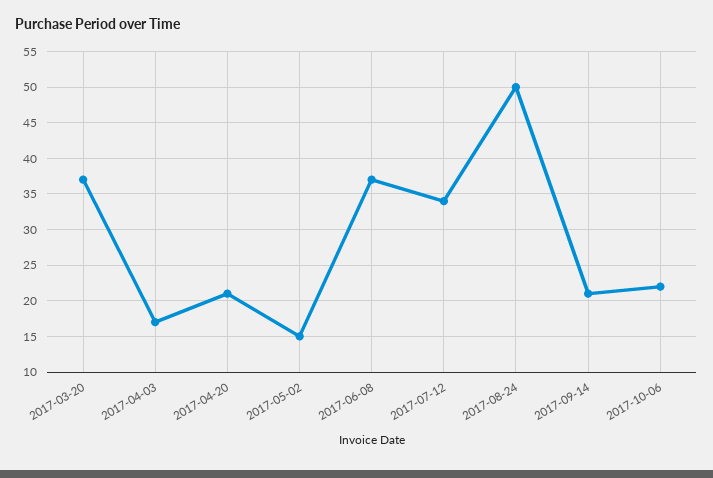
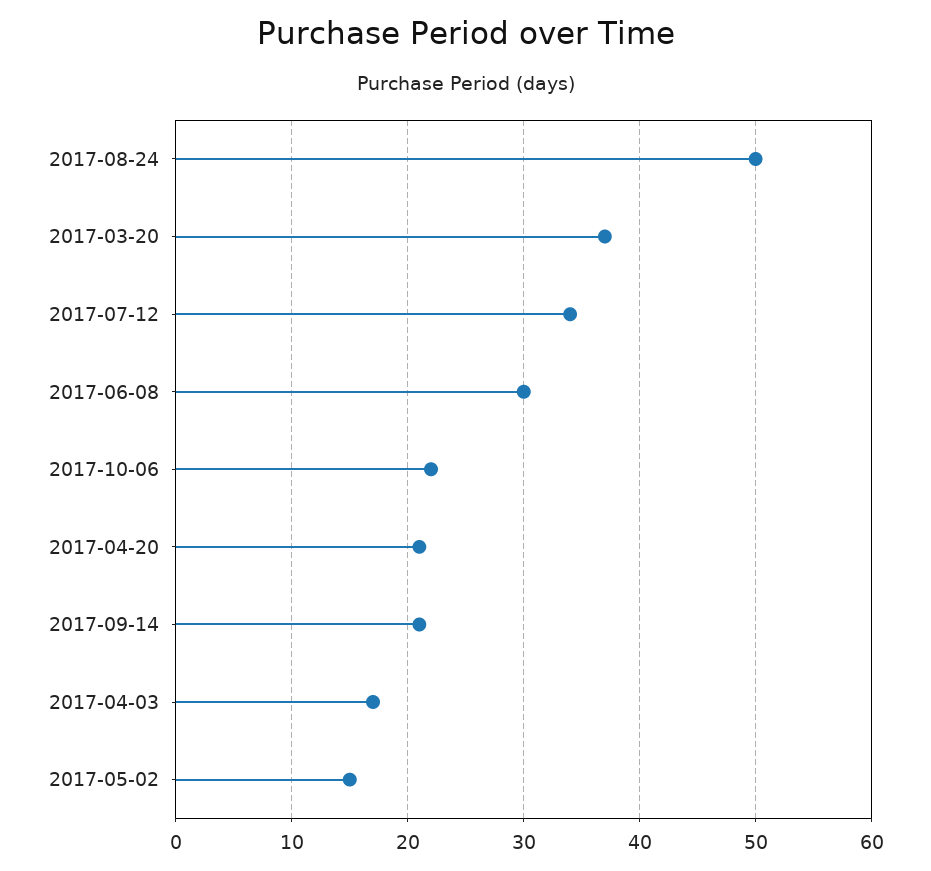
  {
    "2017-03-20": 37,
    "2017-04-03": 17,
    "2017-04-20": 21,
    "2017-05-02": 15,
-   "2017-06-08": 37,
+   "2017-06-08": 30,
    "2017-07-12": 34,
    "2017-08-24": 50,
    "2017-09-14": 21,
    "2017-10-06": 22
  }

